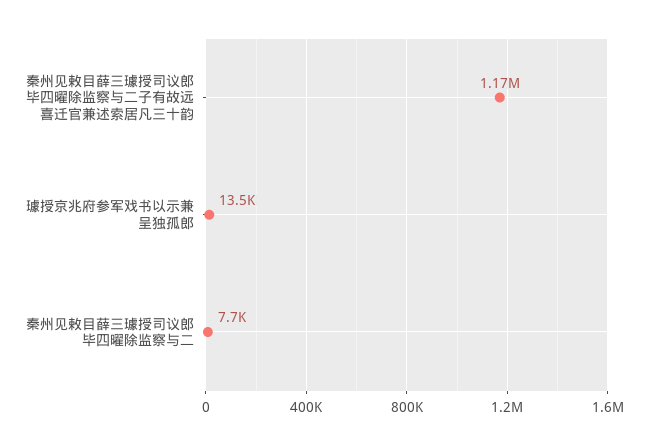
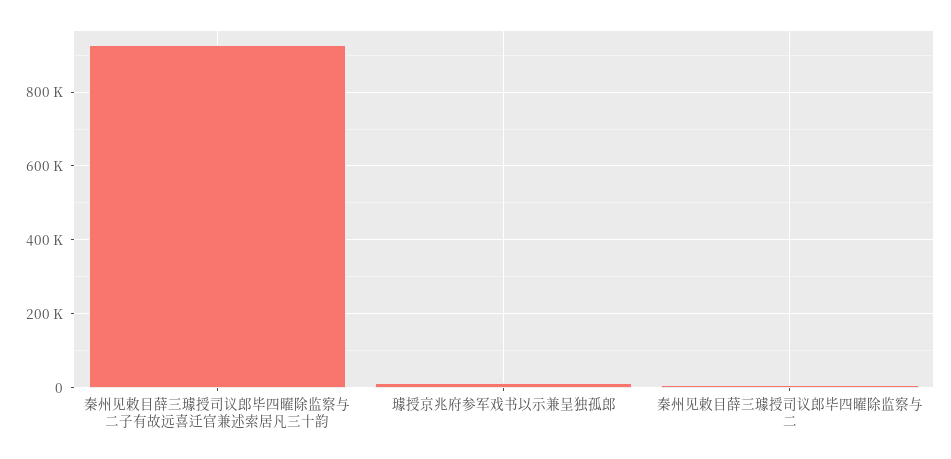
  {
-   "秦州见敕目薛三璩授司议郎毕四曜除监察与二子有故远喜迁官兼述索居凡三十韵": 1170000,
+   "秦州见敕目薛三璩授司议郎毕四曜除监察与二子有故远喜迁官兼述索居凡三十韵": 920000,
    "璩授京兆府参军戏书以示兼呈独孤郎": 13500,
    "秦州见敕目薛三璩授司议郎毕四曜除监察与二": 7700
  }

